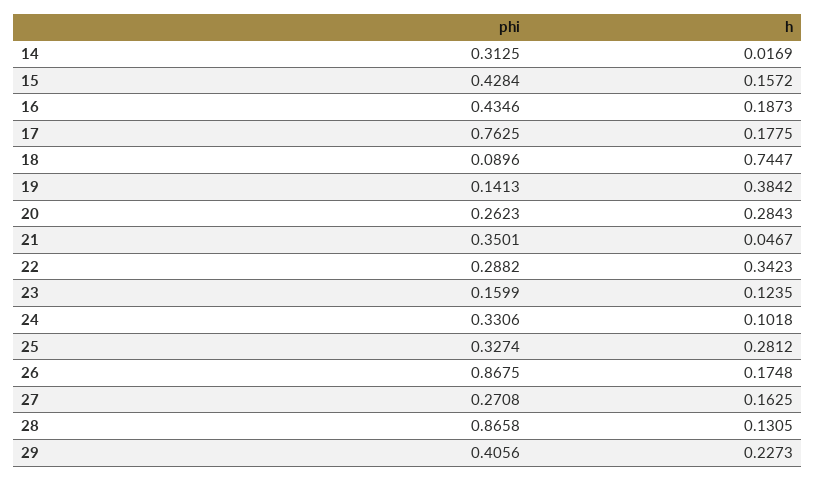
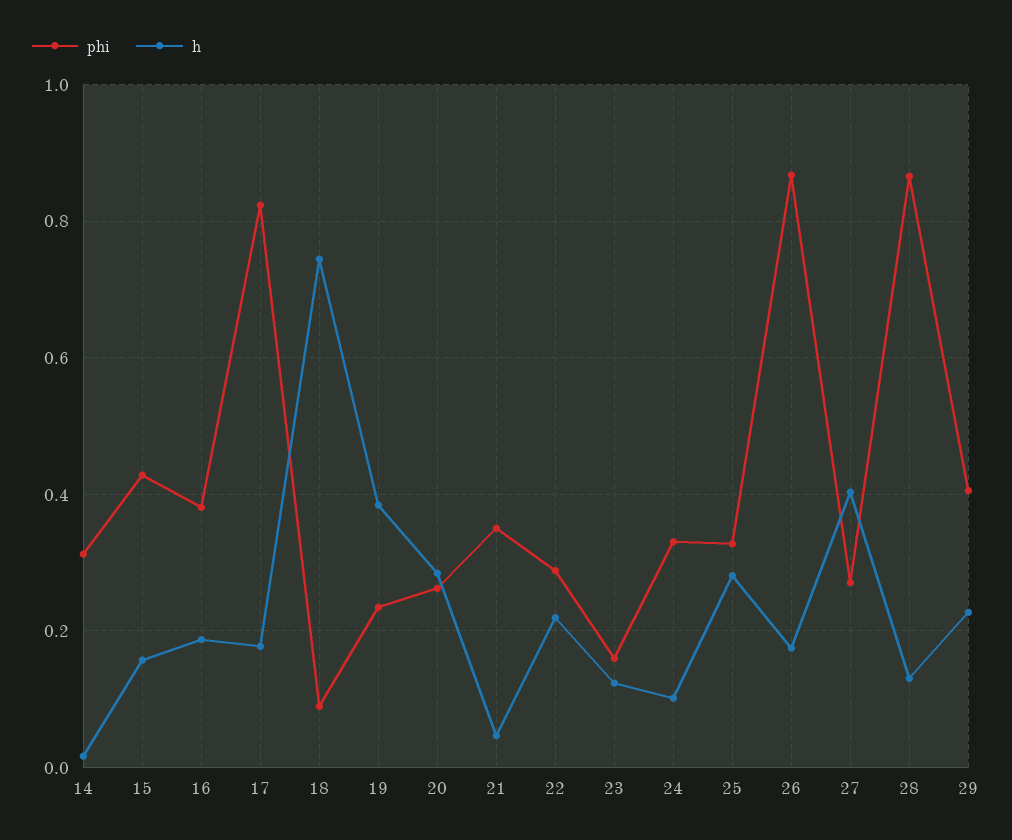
  {
    "phi": {
      "14": 0.3125,
      "15": 0.4284,
-     "16": 0.4346,
+     "16": 0.38,
-     "17": 0.7625,
+     "17": 0.82,
      "18": 0.0896,
-     "19": 0.1413,
+     "19": 0.24,
      "20": 0.2623,
      "21": 0.3501,
      "22": 0.2882,
      "23": 0.1599,
      "24": 0.3306,
      "25": 0.3274,
      "26": 0.8675,
      "27": 0.2708,
      "28": 0.8658,
      "29": 0.4056
    },
    "h": {
      "14": 0.0169,
      "15": 0.1572,
      "16": 0.1873,
      "17": 0.1775,
      "18": 0.7447,
      "19": 0.3842,
      "20": 0.2843,
      "21": 0.0467,
-     "22": 0.3423,
+     "22": 0.22,
      "23": 0.1235,
      "24": 0.1018,
      "25": 0.2812,
      "26": 0.1748,
-     "27": 0.1625,
+     "27": 0.4,
      "28": 0.1305,
      "29": 0.2273
    }
  }

